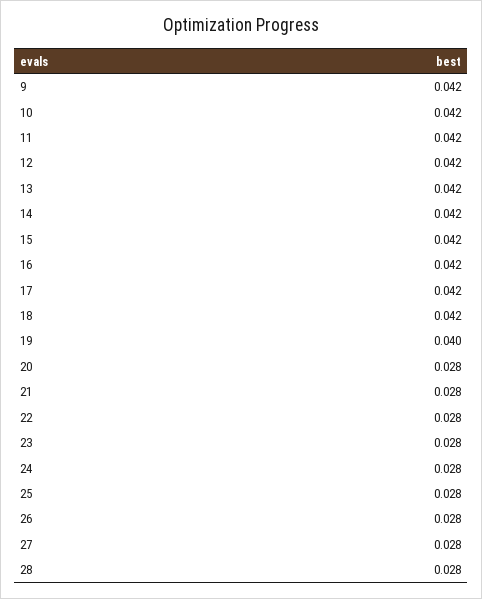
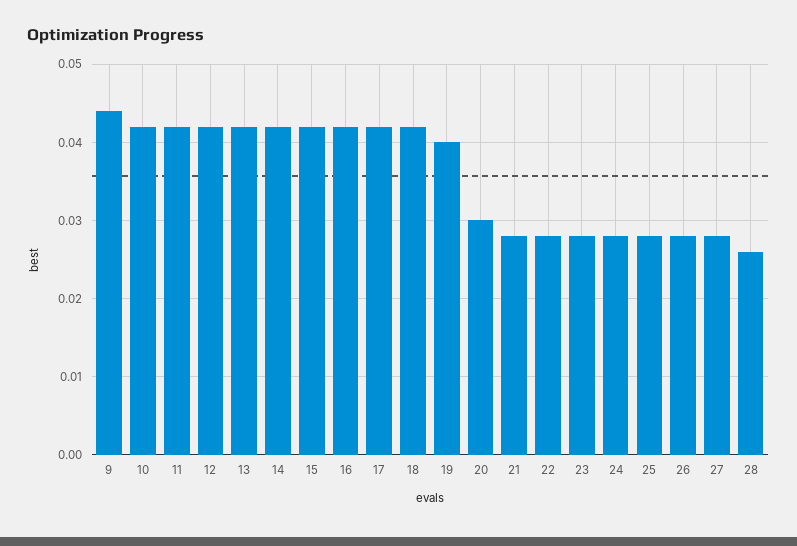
  {
-   "9": 0.042,
+   "9": 0.044,
    "10": 0.042,
    "11": 0.042,
    "12": 0.042,
    "13": 0.042,
    "14": 0.042,
    "15": 0.042,
    "16": 0.042,
    "17": 0.042,
    "18": 0.042,
    "19": 0.04,
-   "20": 0.028,
+   "20": 0.03,
    "21": 0.028,
    "22": 0.028,
    "23": 0.028,
    "24": 0.028,
    "25": 0.028,
    "26": 0.028,
    "27": 0.028,
-   "28": 0.028
+   "28": 0.026
  }

